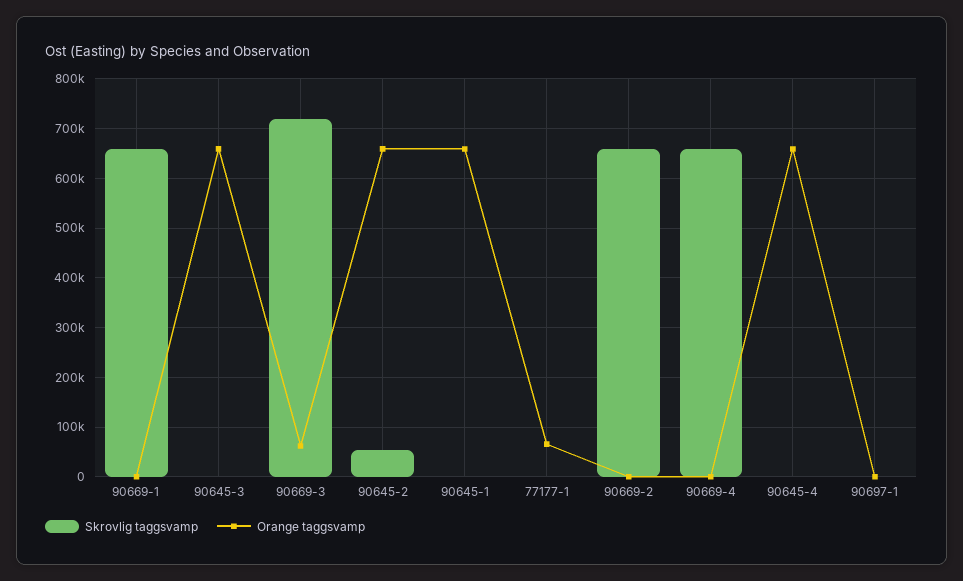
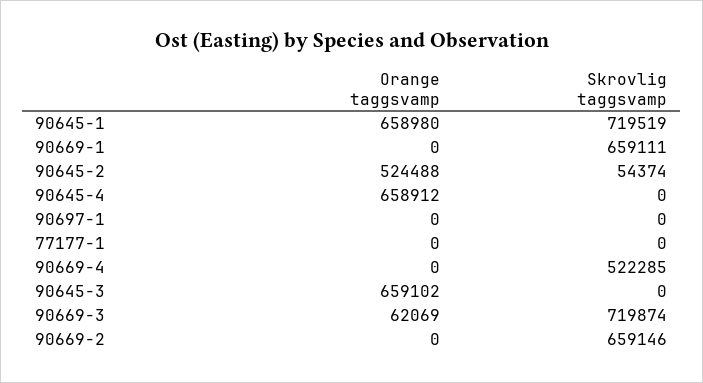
  {
    "Skrovlig taggsvamp": {
      "90669-1": 659111,
      "90645-3": 0,
      "90669-3": 719874,
      "90645-2": 54374,
-     "90645-1": 0,
+     "90645-1": 719519,
      "77177-1": 0,
      "90669-2": 659146,
-     "90669-4": 660000,
+     "90669-4": 522285,
      "90645-4": 0,
      "90697-1": 0
    },
    "Orange taggsvamp": {
      "90669-1": 0,
      "90645-3": 659102,
      "90669-3": 62069,
-     "90645-2": 660000,
+     "90645-2": 524488,
      "90645-1": 658980,
-     "77177-1": 60000,
+     "77177-1": 0,
      "90669-2": 0,
      "90669-4": 0,
      "90645-4": 658912,
      "90697-1": 0
    }
  }

